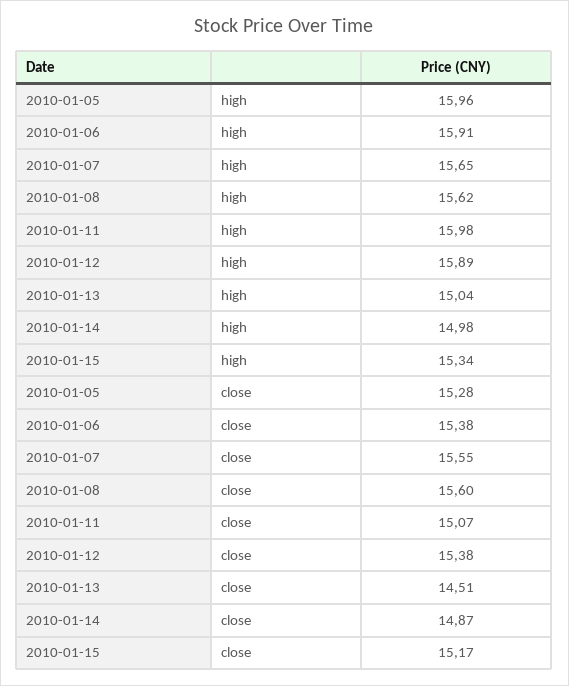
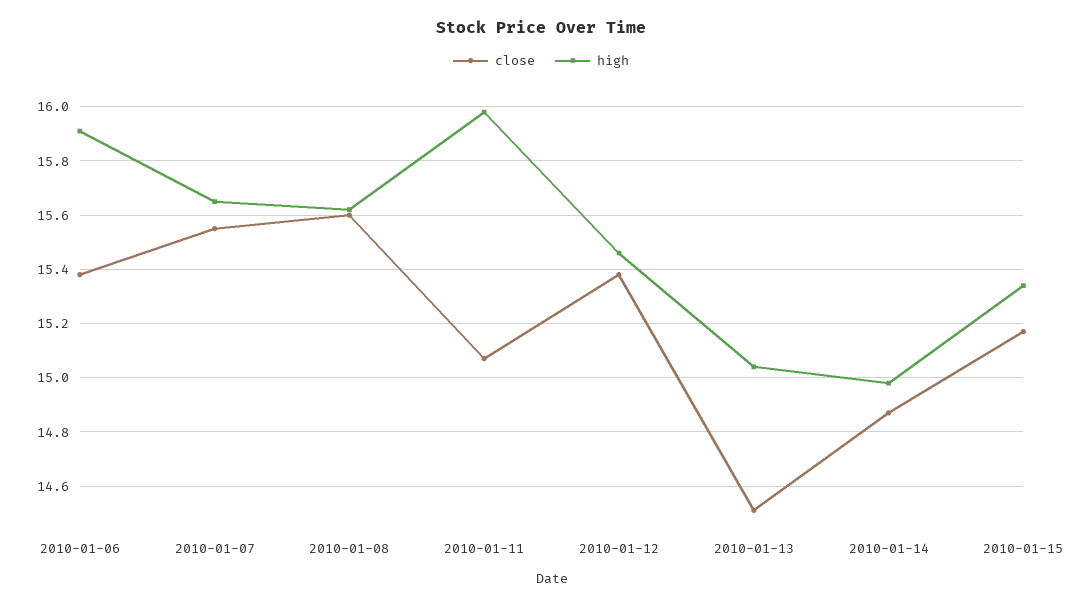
  {
    "high": {
-     "2010-01-05": 15.96,
      "2010-01-06": 15.91,
      "2010-01-07": 15.65,
      "2010-01-08": 15.62,
      "2010-01-11": 15.98,
-     "2010-01-12": 15.89,
+     "2010-01-12": 15.45,
      "2010-01-13": 15.04,
      "2010-01-14": 14.98,
      "2010-01-15": 15.34
    },
    "close": {
-     "2010-01-05": 15.28,
      "2010-01-06": 15.38,
      "2010-01-07": 15.55,
      "2010-01-08": 15.6,
      "2010-01-11": 15.07,
      "2010-01-12": 15.38,
      "2010-01-13": 14.51,
      "2010-01-14": 14.87,
      "2010-01-15": 15.17
    }
  }

